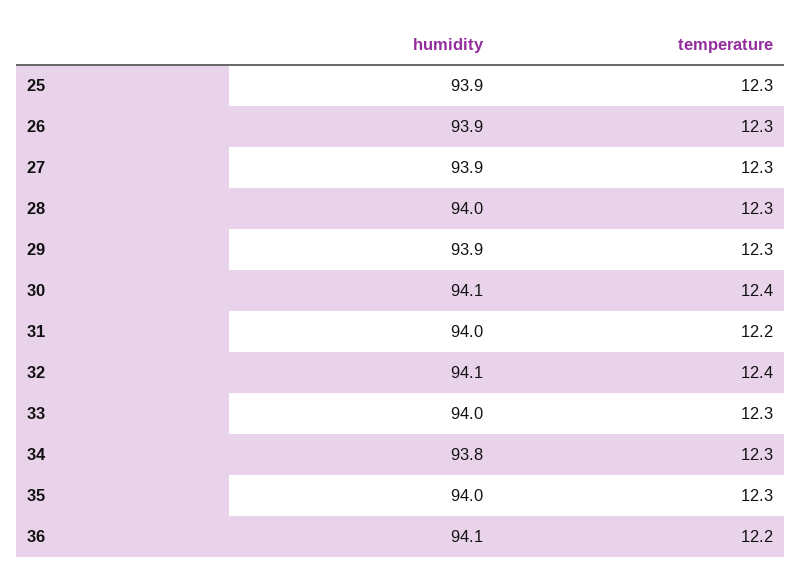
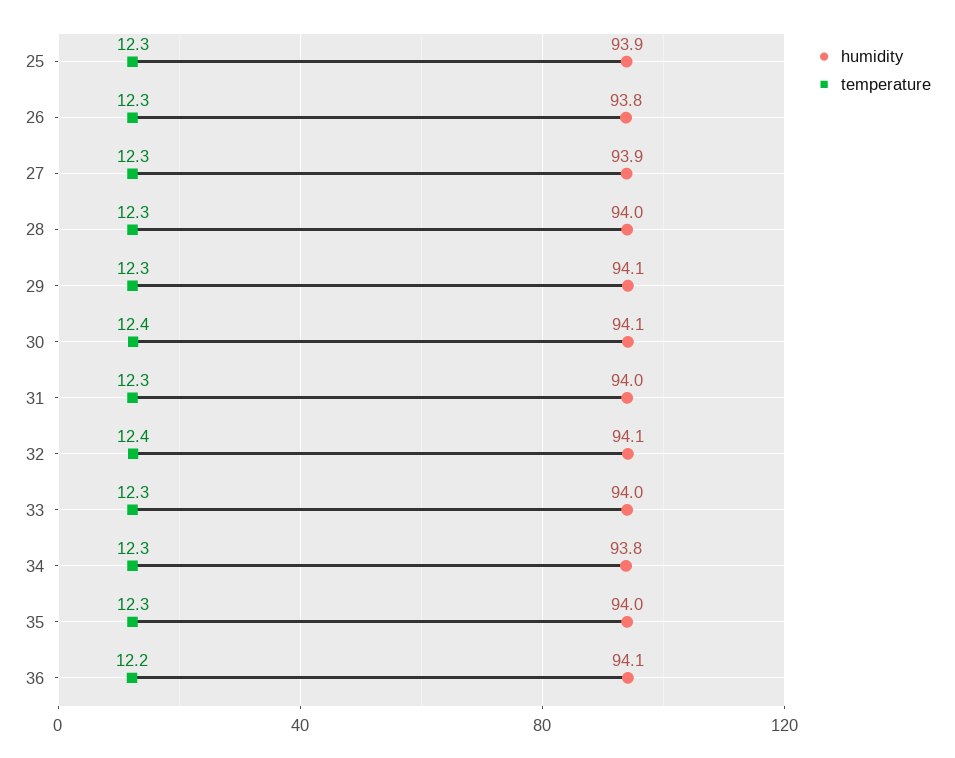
  {
    "humidity": {
      "25": 93.9,
-     "26": 93.9,
+     "26": 93.8,
      "27": 93.9,
      "28": 94,
-     "29": 93.9,
+     "29": 94.1,
      "30": 94.1,
      "31": 94,
      "32": 94.1,
      "33": 94,
      "34": 93.8,
      "35": 94,
      "36": 94.1
    },
    "temperature": {
      "25": 12.3,
      "26": 12.3,
      "27": 12.3,
      "28": 12.3,
      "29": 12.3,
      "30": 12.4,
-     "31": 12.2,
+     "31": 12.3,
      "32": 12.4,
      "33": 12.3,
      "34": 12.3,
      "35": 12.3,
      "36": 12.2
    }
  }

